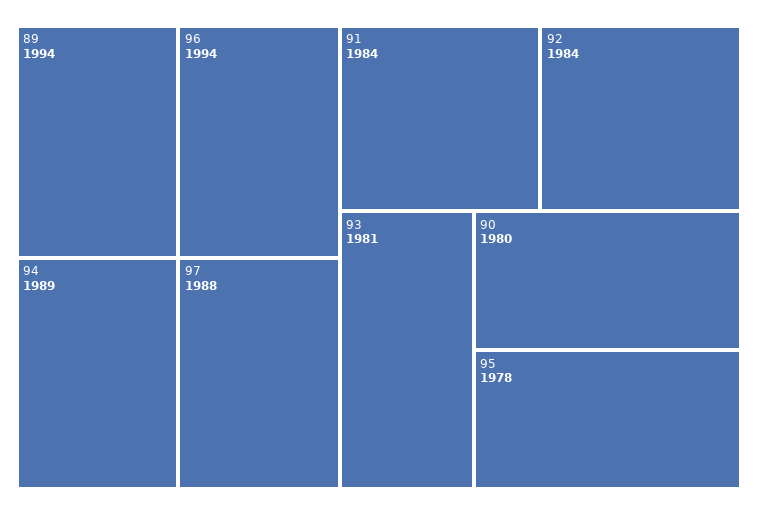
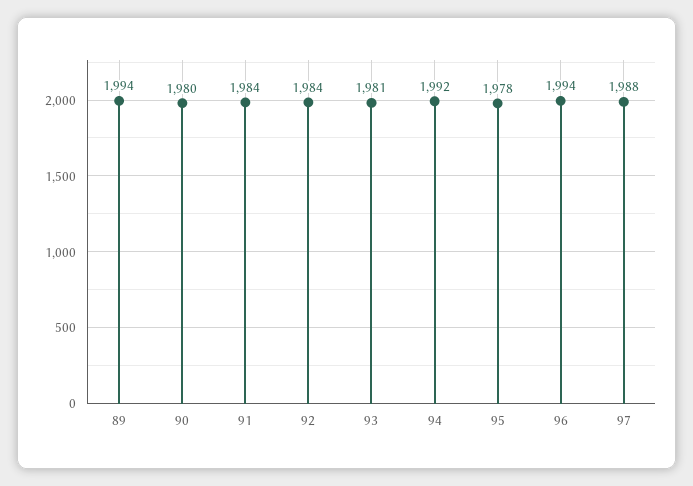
  {
    "89": 1994,
    "96": 1994,
-   "94": 1989,
+   "94": 1992,
    "97": 1988,
    "91": 1984,
    "92": 1984,
    "93": 1981,
    "90": 1980,
    "95": 1978
  }

